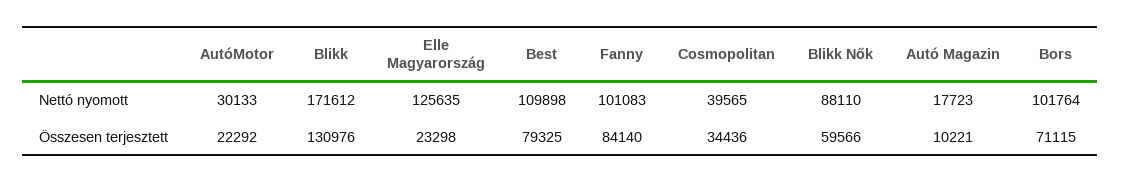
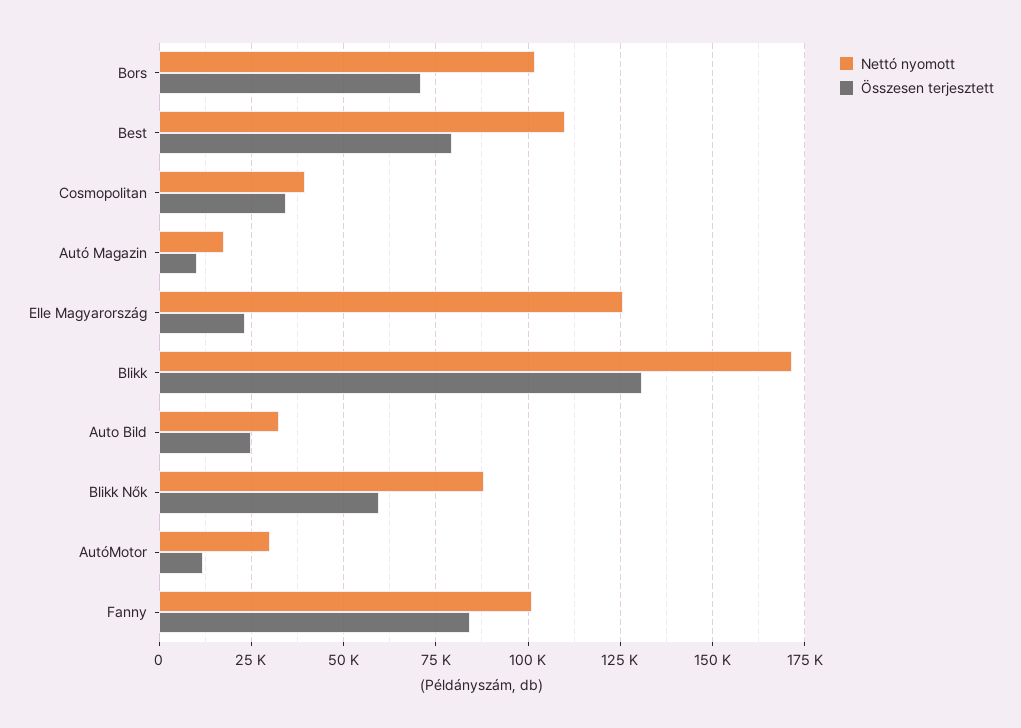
  {
    "Nettó nyomott": {
      "AutóMotor": 30133,
      "Blikk": 171612,
      "Elle Magyarország": 125635,
      "Best": 109898,
      "Fanny": 101083,
      "Cosmopolitan": 39565,
      "Blikk Nők": 88110,
      "Autó Magazin": 17723,
-     "Bors": 101764
+     "Bors": 101764,
+     "Auto Bild": 32500
    },
    "Összesen terjesztett": {
-     "AutóMotor": 22292,
+     "AutóMotor": 12500,
      "Blikk": 130976,
      "Elle Magyarország": 23298,
      "Best": 79325,
      "Fanny": 84140,
      "Cosmopolitan": 34436,
      "Blikk Nők": 59566,
      "Autó Magazin": 10221,
-     "Bors": 71115
+     "Bors": 71115,
+     "Auto Bild": 25000
    }
  }

